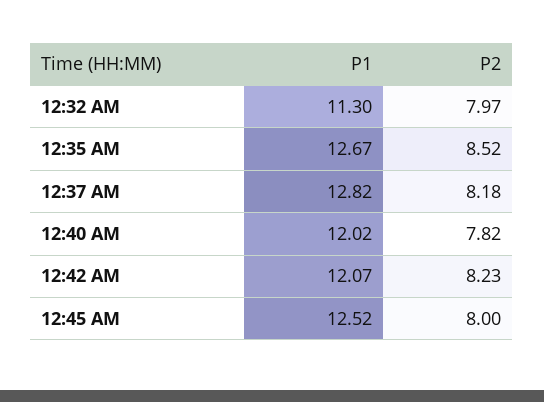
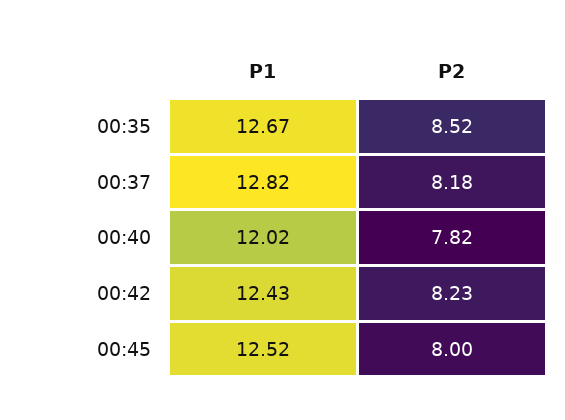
  {
    "P1": {
-     "12:32 AM": 11.3,
      "12:35 AM": 12.67,
      "12:37 AM": 12.82,
      "12:40 AM": 12.02,
-     "12:42 AM": 12.07,
+     "12:42 AM": 12.43,
      "12:45 AM": 12.52
    },
    "P2": {
-     "12:32 AM": 7.97,
      "12:35 AM": 8.52,
      "12:37 AM": 8.18,
      "12:40 AM": 7.82,
      "12:42 AM": 8.23,
      "12:45 AM": 8
    }
  }

